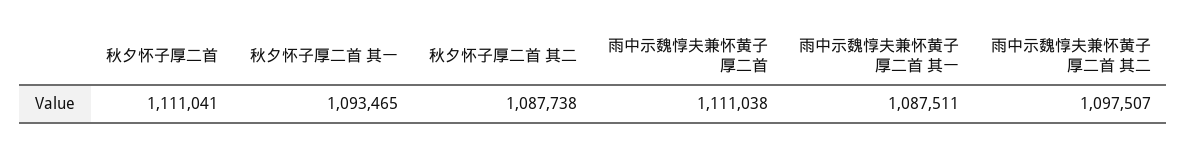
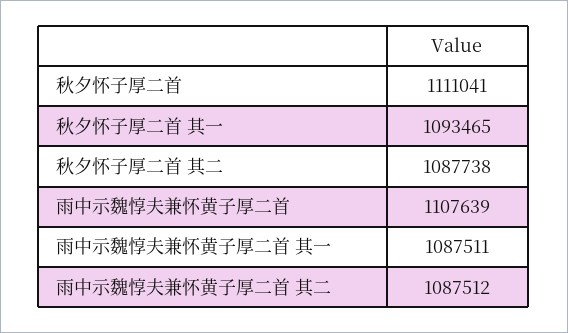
  {
    "秋夕怀子厚二首": 1111041,
    "秋夕怀子厚二首 其一": 1093465,
    "秋夕怀子厚二首 其二": 1087738,
-   "雨中示魏惇夫兼怀黄子厚二首": 1111038,
+   "雨中示魏惇夫兼怀黄子厚二首": 1107639,
    "雨中示魏惇夫兼怀黄子厚二首 其一": 1087511,
-   "雨中示魏惇夫兼怀黄子厚二首 其二": 1097507
+   "雨中示魏惇夫兼怀黄子厚二首 其二": 1087512
  }

